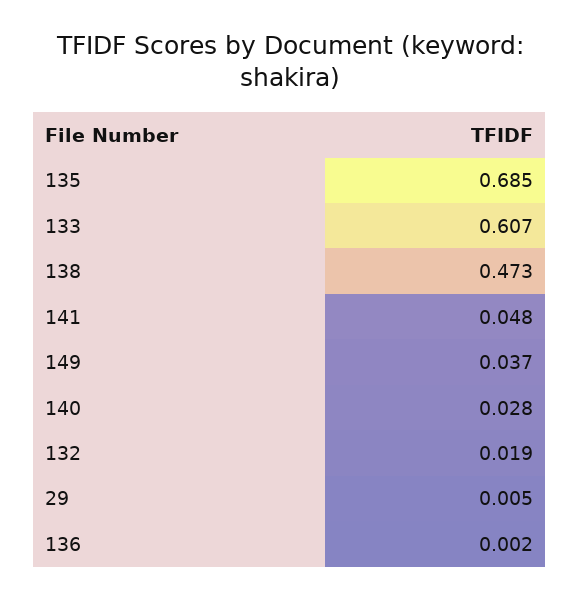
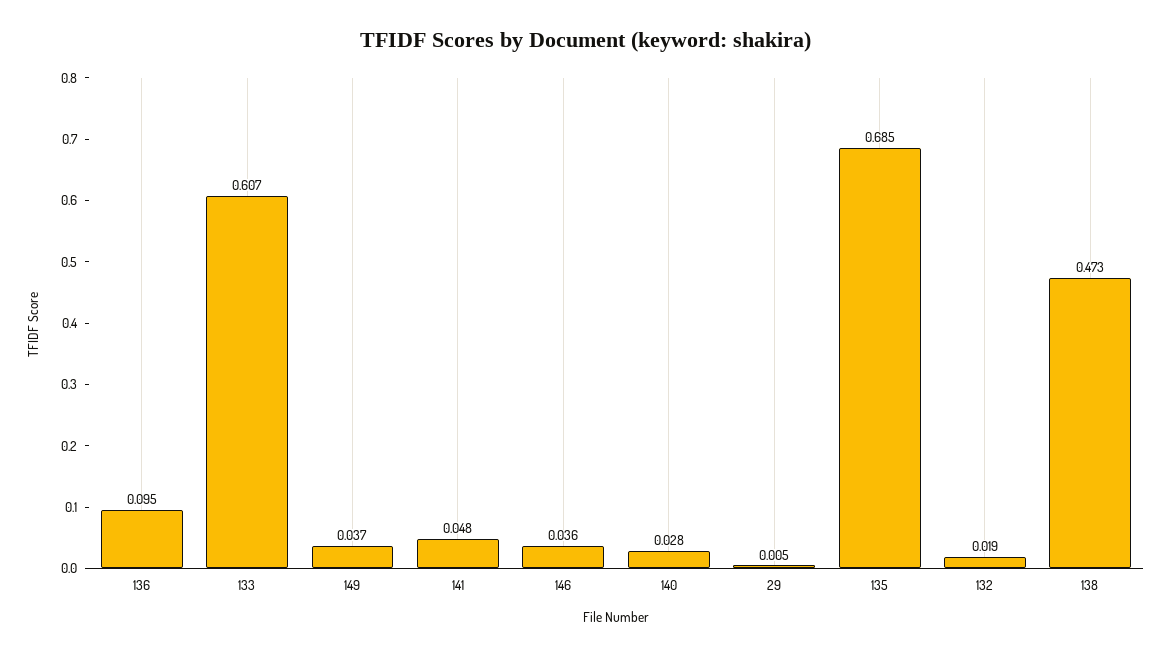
  {
    "135": 0.685,
    "133": 0.607,
    "138": 0.473,
    "141": 0.048,
    "149": 0.037,
    "140": 0.028,
    "132": 0.019,
    "29": 0.005,
-   "136": 0.002
+   "136": 0.095,
+   "146": 0.036
  }

